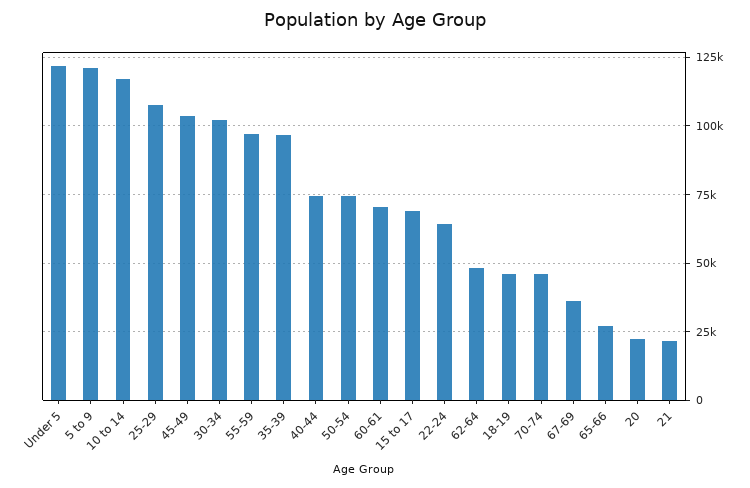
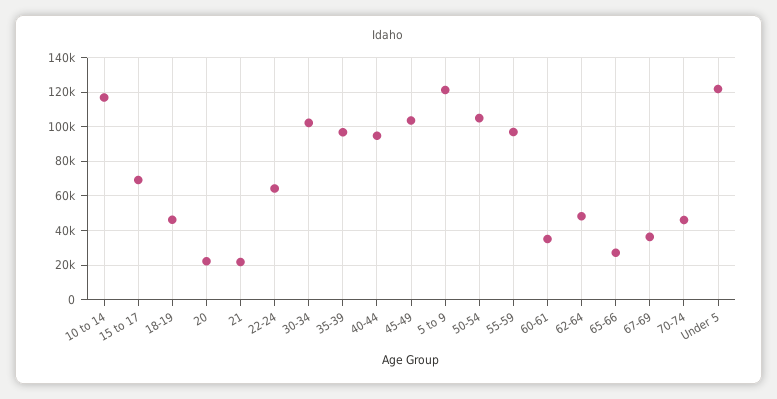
  {
    "Under 5": 122500,
    "5 to 9": 120000,
    "10 to 14": 117500,
-   "25-29": 107500,
    "45-49": 102500,
    "30-34": 102500,
    "55-59": 97500,
    "35-39": 97500,
-   "40-44": 75000,
+   "40-44": 95000,
-   "50-54": 75000,
+   "50-54": 105000,
-   "60-61": 70000,
+   "60-61": 35000,
    "15 to 17": 70000,
    "22-24": 65000,
    "62-64": 47500,
    "18-19": 45000,
    "70-74": 45000,
    "67-69": 37500,
    "65-66": 27500,
    "20": 22500,
    "21": 22500
  }

